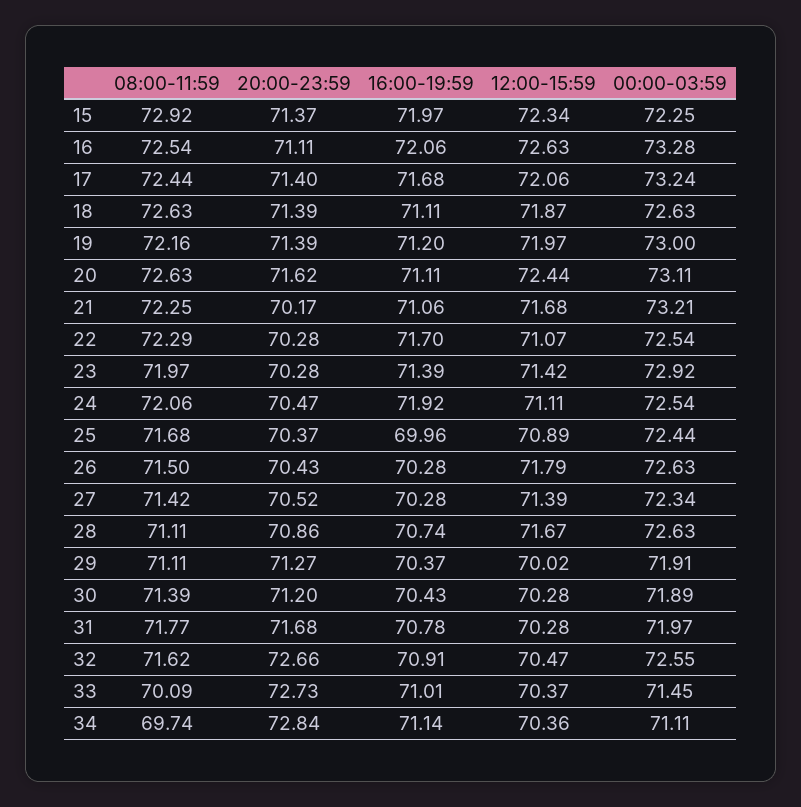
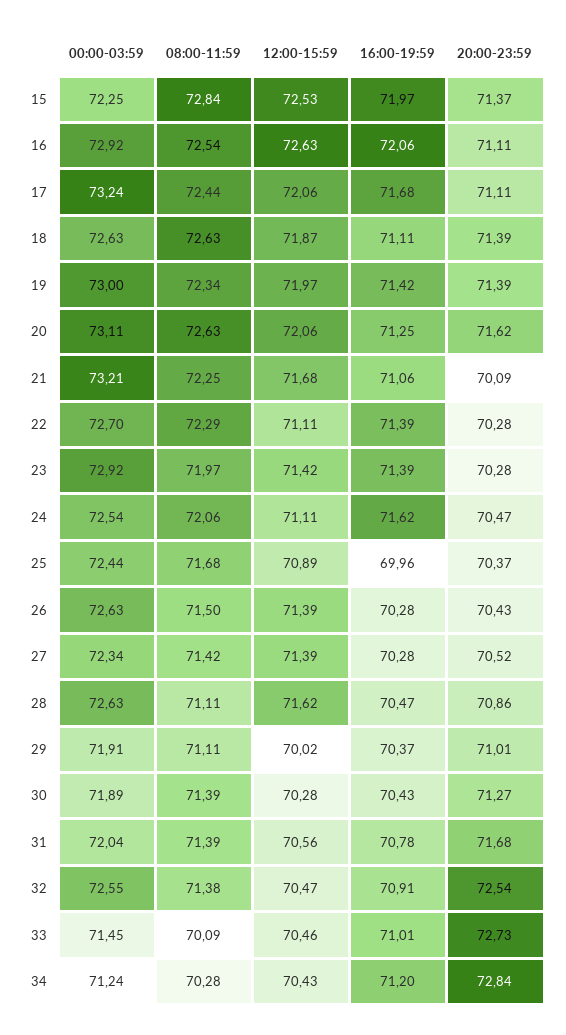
  {
    "08:00-11:59": {
-     "15": 72.92,
+     "15": 72.84,
      "16": 72.54,
      "17": 72.44,
      "18": 72.63,
-     "19": 72.16,
+     "19": 72.34,
      "20": 72.63,
      "21": 72.25,
      "22": 72.29,
      "23": 71.97,
      "24": 72.06,
      "25": 71.68,
      "26": 71.5,
      "27": 71.42,
      "28": 71.11,
      "29": 71.11,
      "30": 71.39,
-     "31": 71.77,
+     "31": 71.39,
-     "32": 71.62,
+     "32": 71.38,
      "33": 70.09,
-     "34": 69.74
+     "34": 70.28
    },
    "20:00-23:59": {
      "15": 71.37,
      "16": 71.11,
-     "17": 71.4,
+     "17": 71.11,
      "18": 71.39,
      "19": 71.39,
      "20": 71.62,
-     "21": 70.17,
+     "21": 70.09,
      "22": 70.28,
      "23": 70.28,
      "24": 70.47,
      "25": 70.37,
      "26": 70.43,
      "27": 70.52,
      "28": 70.86,
-     "29": 71.27,
+     "29": 71.01,
-     "30": 71.2,
+     "30": 71.27,
      "31": 71.68,
-     "32": 72.66,
+     "32": 72.54,
      "33": 72.73,
      "34": 72.84
    },
    "16:00-19:59": {
      "15": 71.97,
      "16": 72.06,
      "17": 71.68,
      "18": 71.11,
-     "19": 71.2,
+     "19": 71.42,
-     "20": 71.11,
+     "20": 71.25,
      "21": 71.06,
-     "22": 71.7,
+     "22": 71.39,
      "23": 71.39,
-     "24": 71.92,
+     "24": 71.62,
      "25": 69.96,
      "26": 70.28,
      "27": 70.28,
-     "28": 70.74,
+     "28": 70.47,
      "29": 70.37,
      "30": 70.43,
      "31": 70.78,
      "32": 70.91,
      "33": 71.01,
-     "34": 71.14
+     "34": 71.2
    },
    "12:00-15:59": {
-     "15": 72.34,
+     "15": 72.53,
      "16": 72.63,
      "17": 72.06,
      "18": 71.87,
      "19": 71.97,
-     "20": 72.44,
+     "20": 72.06,
      "21": 71.68,
-     "22": 71.07,
+     "22": 71.11,
      "23": 71.42,
      "24": 71.11,
      "25": 70.89,
-     "26": 71.79,
+     "26": 71.39,
      "27": 71.39,
-     "28": 71.67,
+     "28": 71.62,
      "29": 70.02,
      "30": 70.28,
-     "31": 70.28,
+     "31": 70.56,
      "32": 70.47,
-     "33": 70.37,
+     "33": 70.46,
-     "34": 70.36
+     "34": 70.43
    },
    "00:00-03:59": {
      "15": 72.25,
-     "16": 73.28,
+     "16": 72.92,
      "17": 73.24,
      "18": 72.63,
      "19": 73,
      "20": 73.11,
      "21": 73.21,
-     "22": 72.54,
+     "22": 72.7,
      "23": 72.92,
      "24": 72.54,
      "25": 72.44,
      "26": 72.63,
      "27": 72.34,
      "28": 72.63,
      "29": 71.91,
      "30": 71.89,
-     "31": 71.97,
+     "31": 72.04,
      "32": 72.55,
      "33": 71.45,
-     "34": 71.11
+     "34": 71.24
    }
  }

